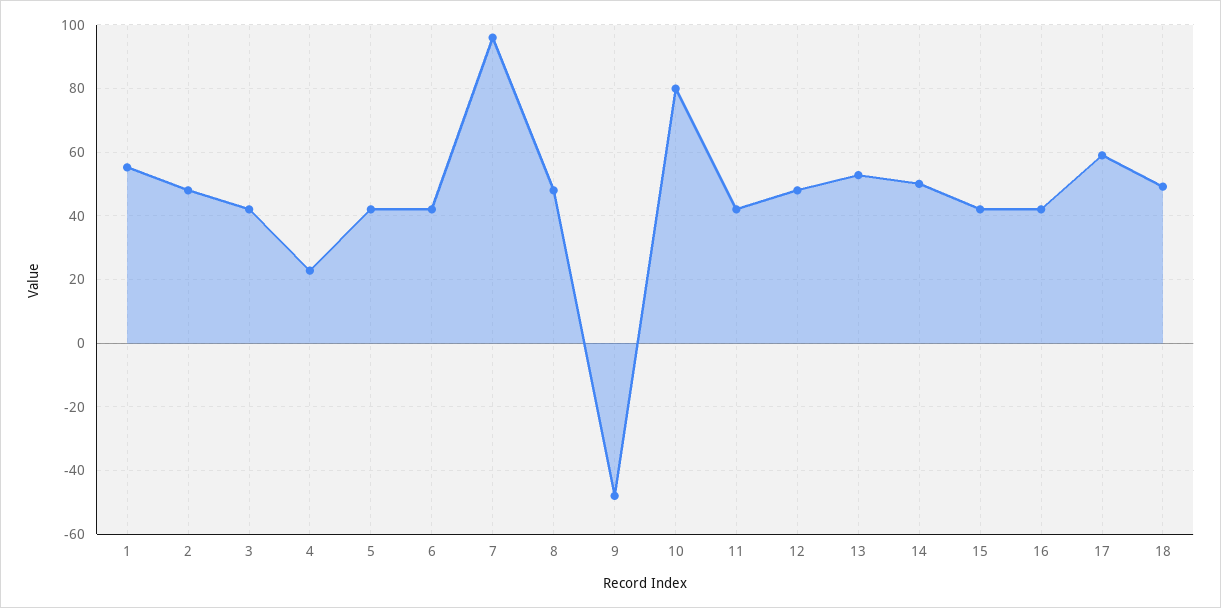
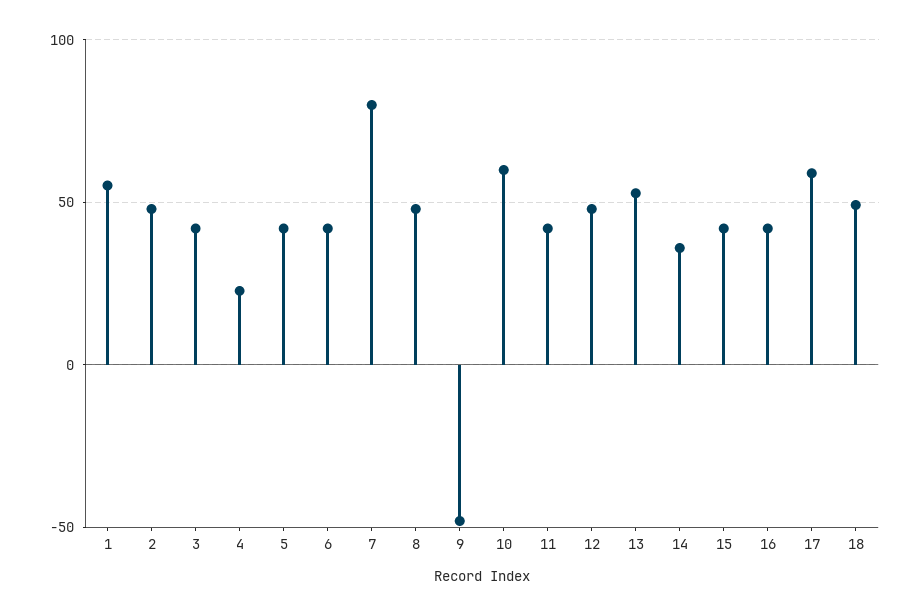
  {
    "1": 56,
    "2": 48,
    "3": 42,
    "4": 22,
    "5": 42,
    "6": 42,
-   "7": 96,
+   "7": 80,
    "8": 48,
    "9": -48,
-   "10": 80,
+   "10": 60,
    "11": 42,
    "12": 48,
    "13": 52,
-   "14": 50,
+   "14": 35,
    "15": 42,
    "16": 42,
    "17": 60,
    "18": 50
  }

